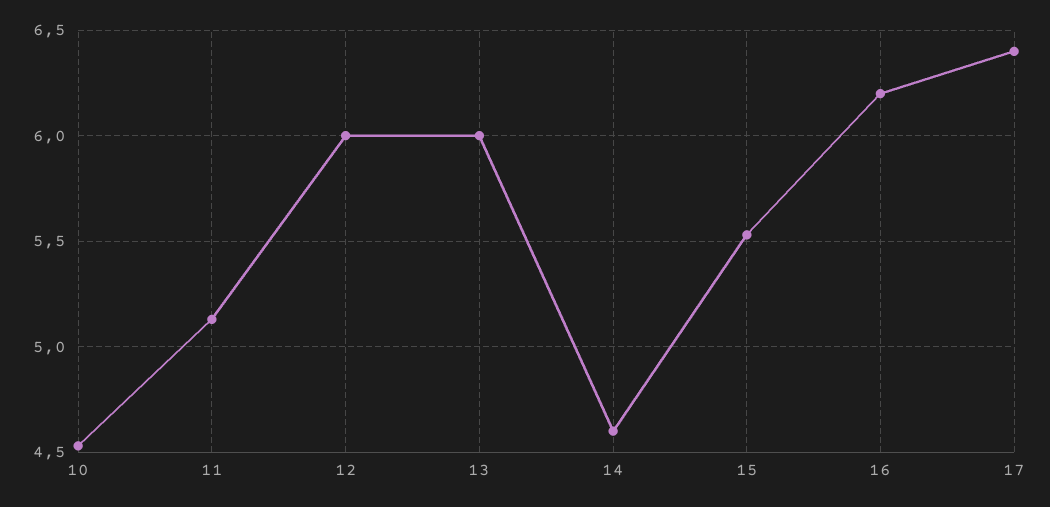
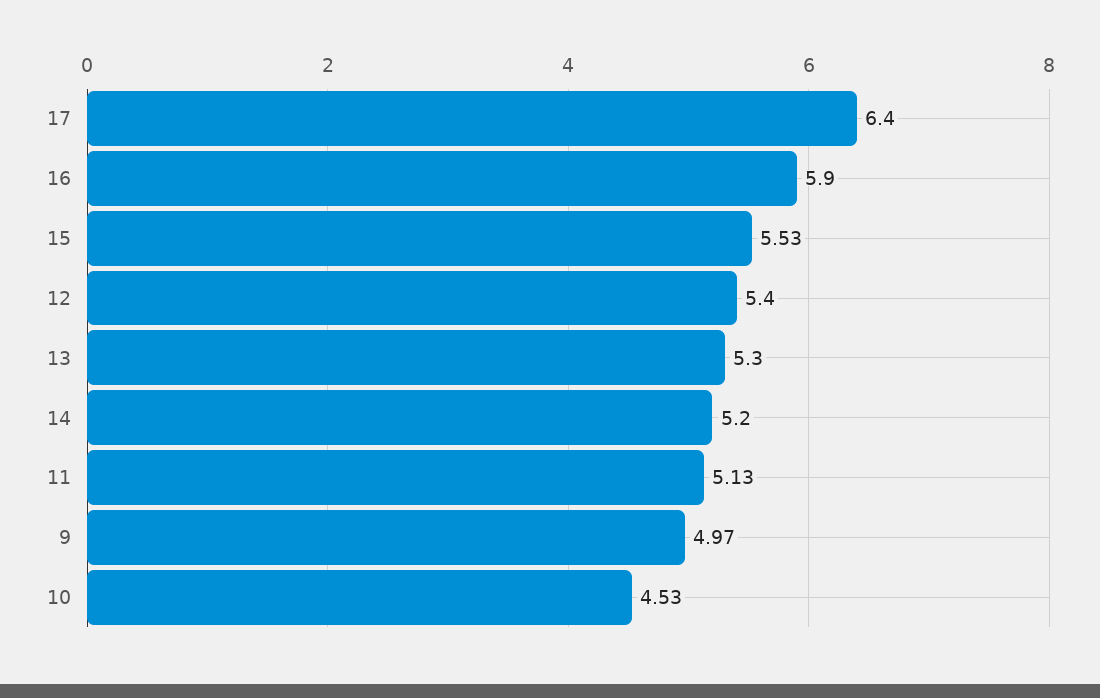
  {
    "10": 4.53,
    "11": 5.13,
-   "12": 6,
+   "12": 5.4,
-   "13": 6,
+   "13": 5.3,
-   "14": 4.6,
+   "14": 5.2,
    "15": 5.53,
-   "16": 6.2,
+   "16": 5.9,
-   "17": 6.4
+   "17": 6.4,
+   "9": 4.97
  }

